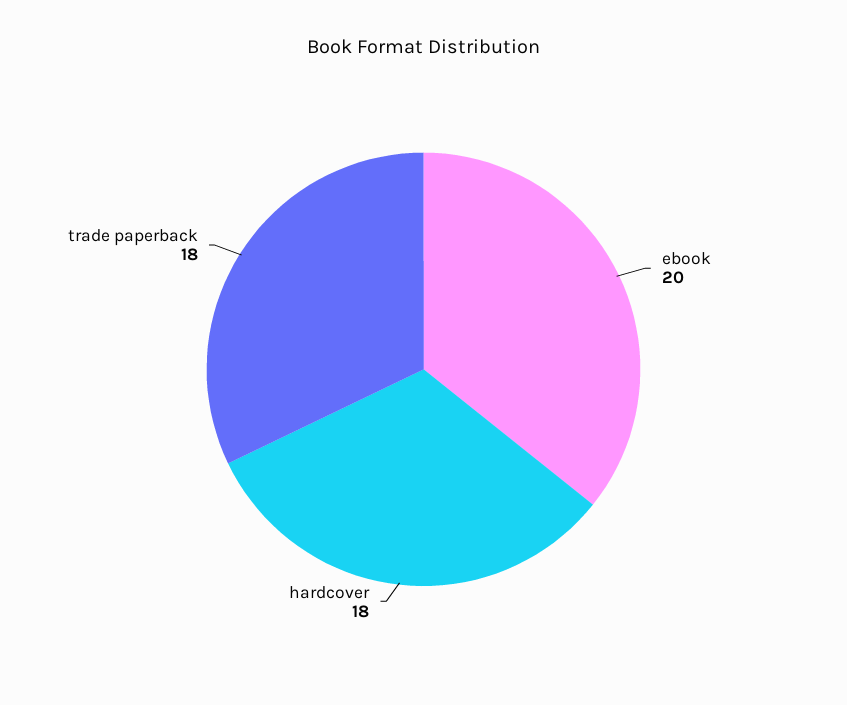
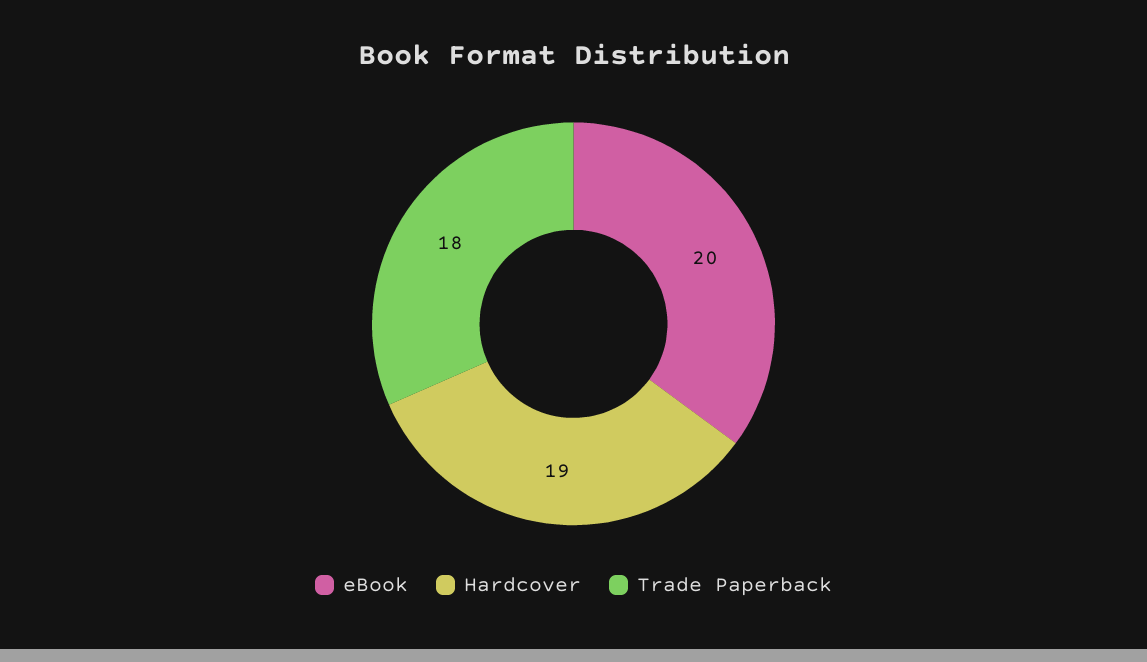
  {
    "ebook": 20,
-   "hardcover": 18,
+   "hardcover": 19,
    "trade paperback": 18
  }

